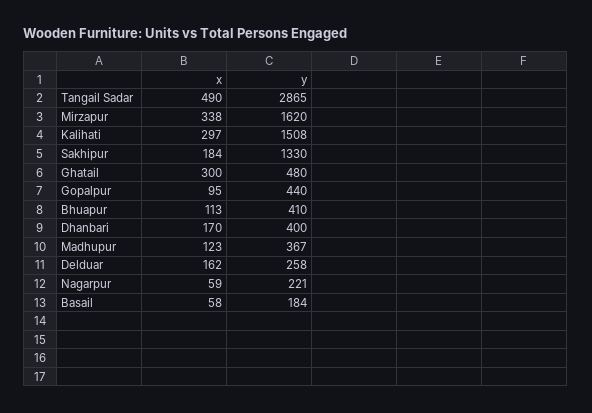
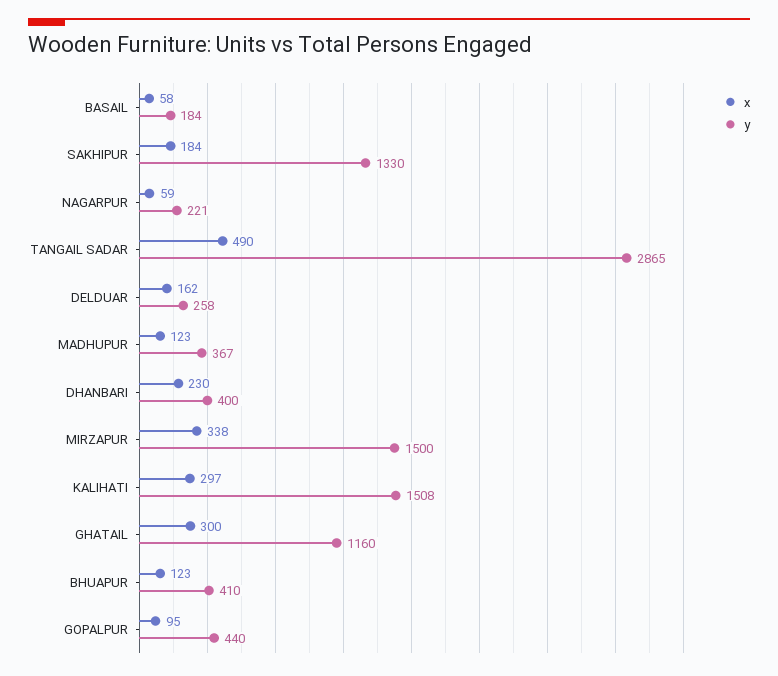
  {
    "x": {
      "Tangail Sadar": 490,
      "Mirzapur": 338,
      "Kalihati": 297,
      "Sakhipur": 184,
      "Ghatail": 300,
      "Gopalpur": 95,
-     "Bhuapur": 113,
+     "Bhuapur": 123,
-     "Dhanbari": 170,
+     "Dhanbari": 230,
      "Madhupur": 123,
      "Delduar": 162,
      "Nagarpur": 59,
      "Basail": 58
    },
    "y": {
      "Tangail Sadar": 2865,
-     "Mirzapur": 1620,
+     "Mirzapur": 1500,
      "Kalihati": 1508,
      "Sakhipur": 1330,
-     "Ghatail": 480,
+     "Ghatail": 1160,
      "Gopalpur": 440,
      "Bhuapur": 410,
      "Dhanbari": 400,
      "Madhupur": 367,
      "Delduar": 258,
      "Nagarpur": 221,
      "Basail": 184
    }
  }

